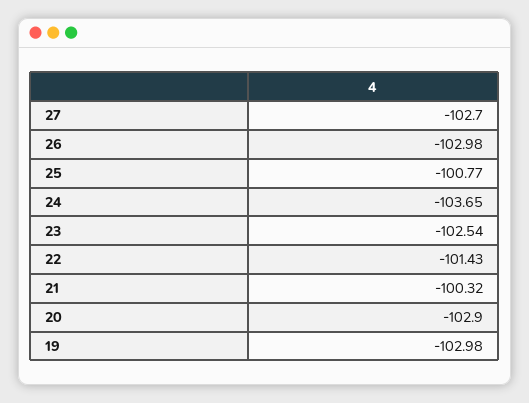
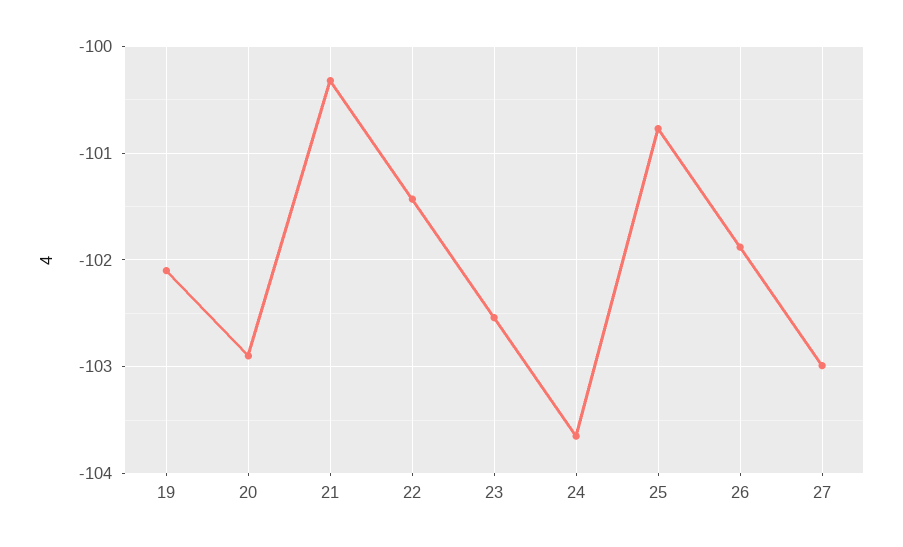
  {
-   "27": -102.7,
+   "27": -103,
-   "26": -102.98,
+   "26": -101.9,
    "25": -100.77,
    "24": -103.65,
    "23": -102.54,
    "22": -101.43,
    "21": -100.32,
    "20": -102.9,
-   "19": -102.98
+   "19": -102.1
  }

